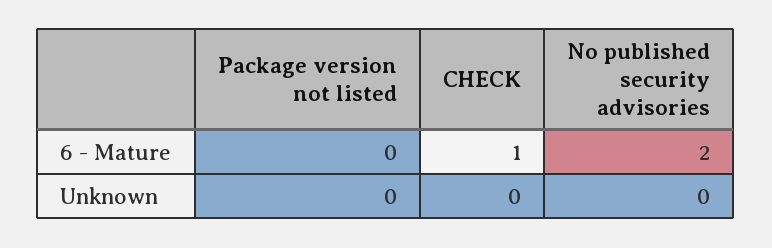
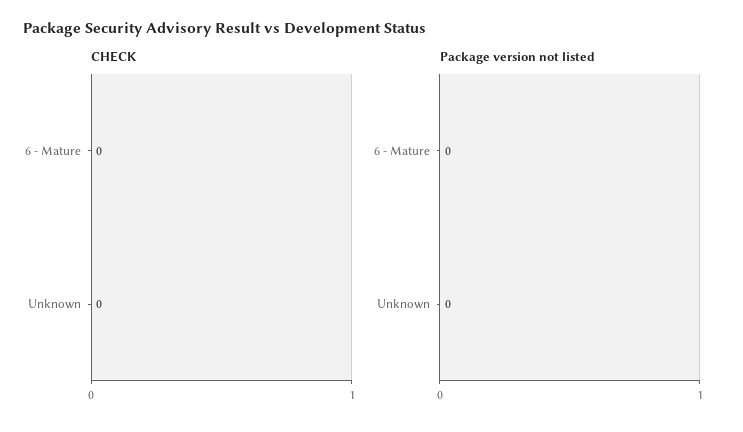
  {
    "Package version not listed": {
      "6 - Mature": 0,
      "Unknown": 0
    },
    "CHECK": {
-     "6 - Mature": 1,
+     "6 - Mature": 0,
      "Unknown": 0
-   },
+   }
-   "No published security advisories": {
-     "6 - Mature": 2,
-     "Unknown": 0
-   }
  }

